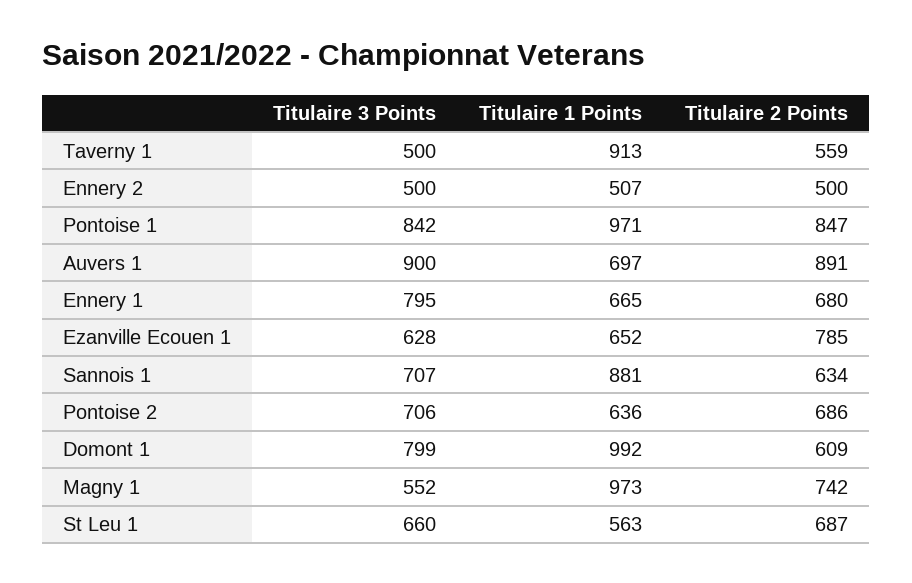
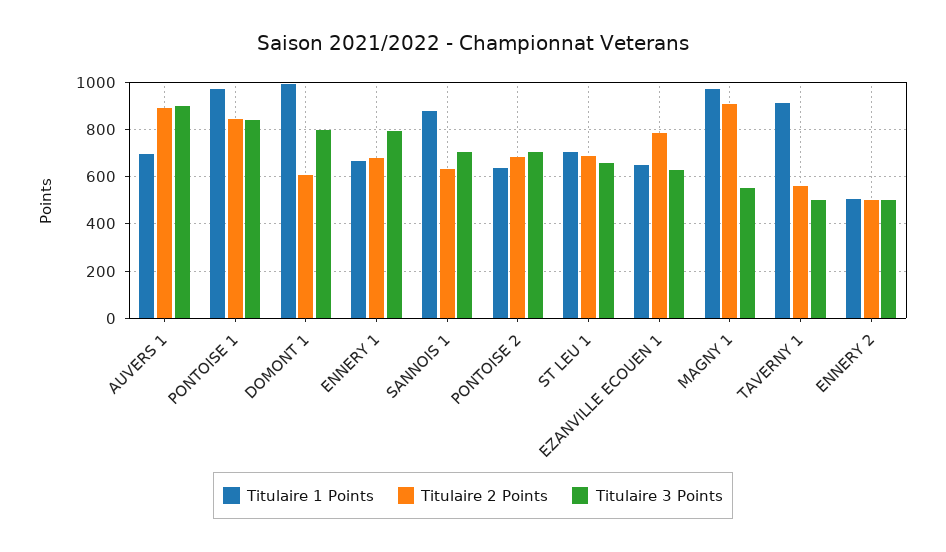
  {
    "Titulaire 3 Points": {
      "Taverny 1": 500,
      "Ennery 2": 500,
      "Pontoise 1": 842,
      "Auvers 1": 900,
      "Ennery 1": 795,
      "Ezanville Ecouen 1": 628,
      "Sannois 1": 707,
      "Pontoise 2": 706,
      "Domont 1": 799,
      "Magny 1": 552,
      "St Leu 1": 660
    },
    "Titulaire 1 Points": {
      "Taverny 1": 913,
      "Ennery 2": 507,
      "Pontoise 1": 971,
      "Auvers 1": 697,
      "Ennery 1": 665,
      "Ezanville Ecouen 1": 652,
      "Sannois 1": 881,
      "Pontoise 2": 636,
      "Domont 1": 992,
      "Magny 1": 973,
-     "St Leu 1": 563
+     "St Leu 1": 700
    },
    "Titulaire 2 Points": {
      "Taverny 1": 559,
      "Ennery 2": 500,
      "Pontoise 1": 847,
      "Auvers 1": 891,
      "Ennery 1": 680,
      "Ezanville Ecouen 1": 785,
      "Sannois 1": 634,
      "Pontoise 2": 686,
      "Domont 1": 609,
-     "Magny 1": 742,
+     "Magny 1": 900,
      "St Leu 1": 687
    }
  }

